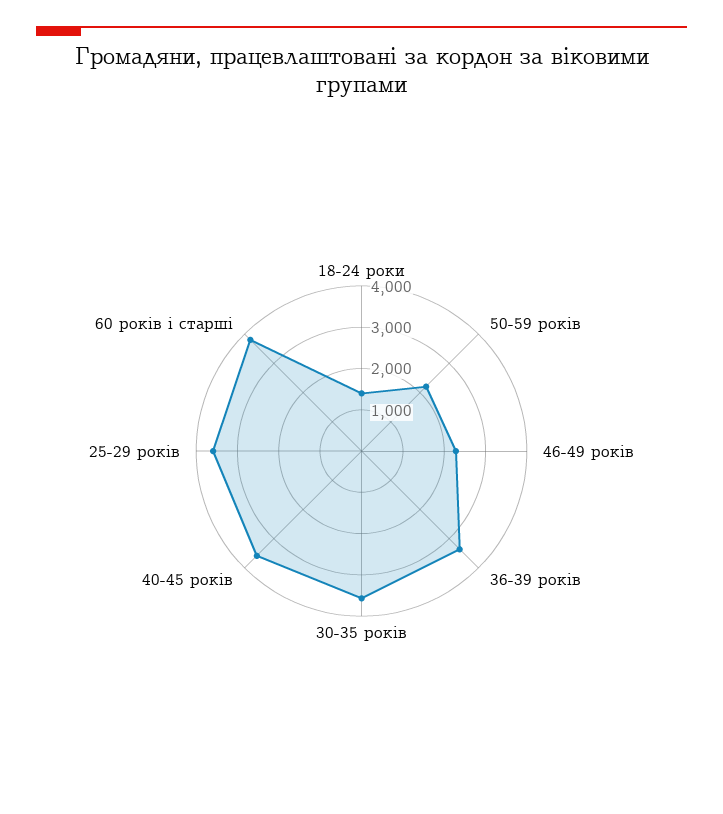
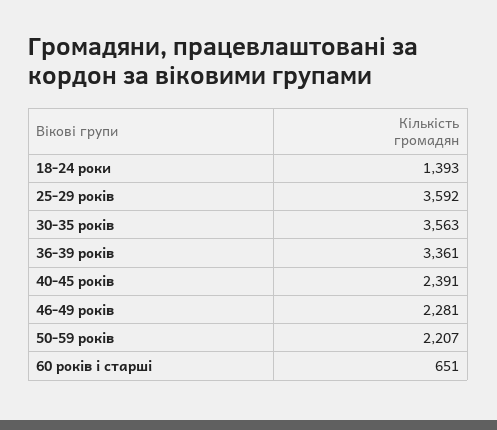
  {
    "18-24 роки": 1393,
    "50-59 років": 2207,
    "46-49 років": 2281,
    "36-39 років": 3361,
    "30-35 років": 3563,
-   "40-45 років": 3600,
+   "40-45 років": 2391,
    "25-29 років": 3592,
-   "60 років і старші": 3800
+   "60 років і старші": 651
  }

